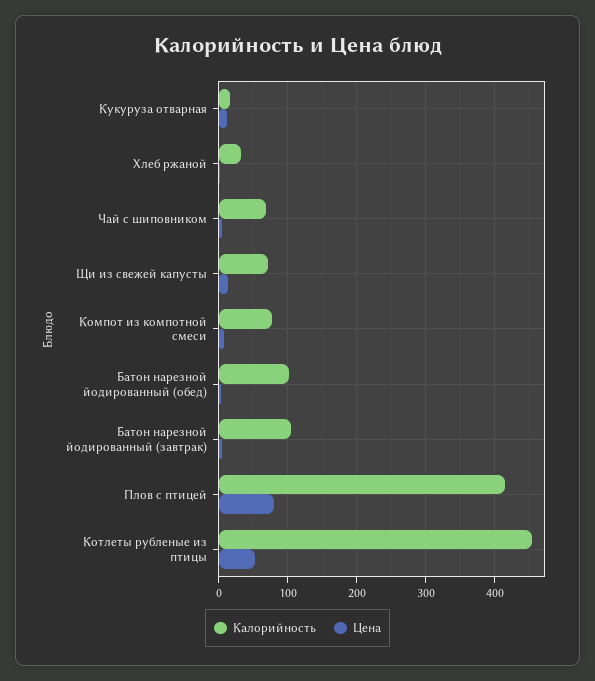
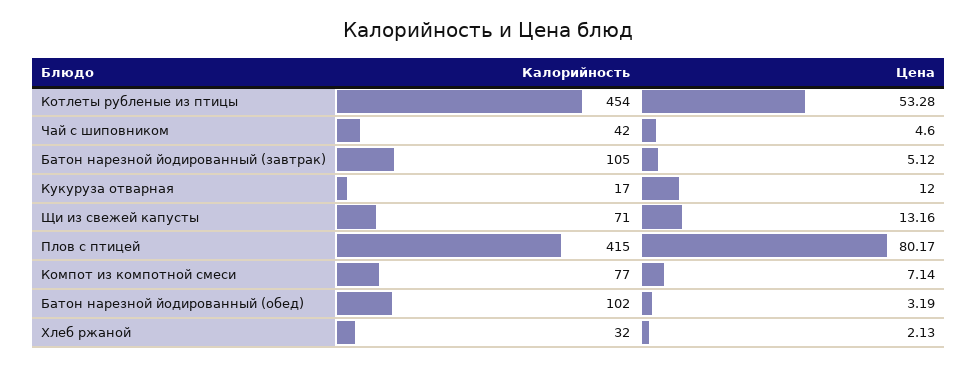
  {
    "Калорийность": {
      "Кукуруза отварная": 17,
      "Хлеб ржаной": 32,
-     "Чай с шиповником": 70,
+     "Чай с шиповником": 42,
      "Щи из свежей капусты": 71,
      "Компот из компотной смеси": 77,
      "Батон нарезной йодированный (обед)": 102,
      "Батон нарезной йодированный (завтрак)": 105,
      "Плов с птицей": 415,
      "Котлеты рубленые из птицы": 454
    },
    "Цена": {
      "Кукуруза отварная": 12,
      "Хлеб ржаной": 2.13,
      "Чай с шиповником": 4.6,
      "Щи из свежей капусты": 13.16,
      "Компот из компотной смеси": 7.14,
      "Батон нарезной йодированный (обед)": 3.19,
      "Батон нарезной йодированный (завтрак)": 5.12,
      "Плов с птицей": 80.17,
      "Котлеты рубленые из птицы": 53.28
    }
  }

